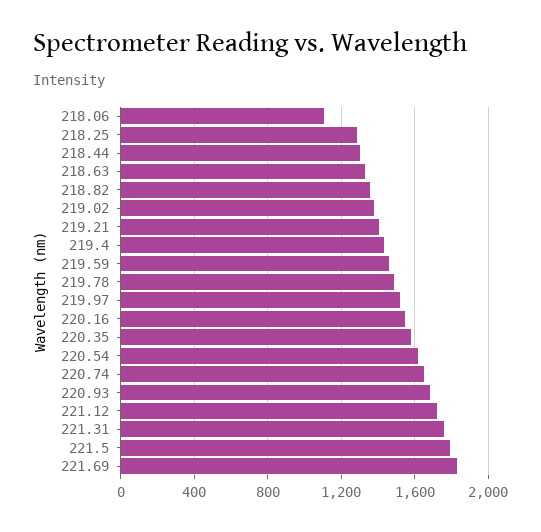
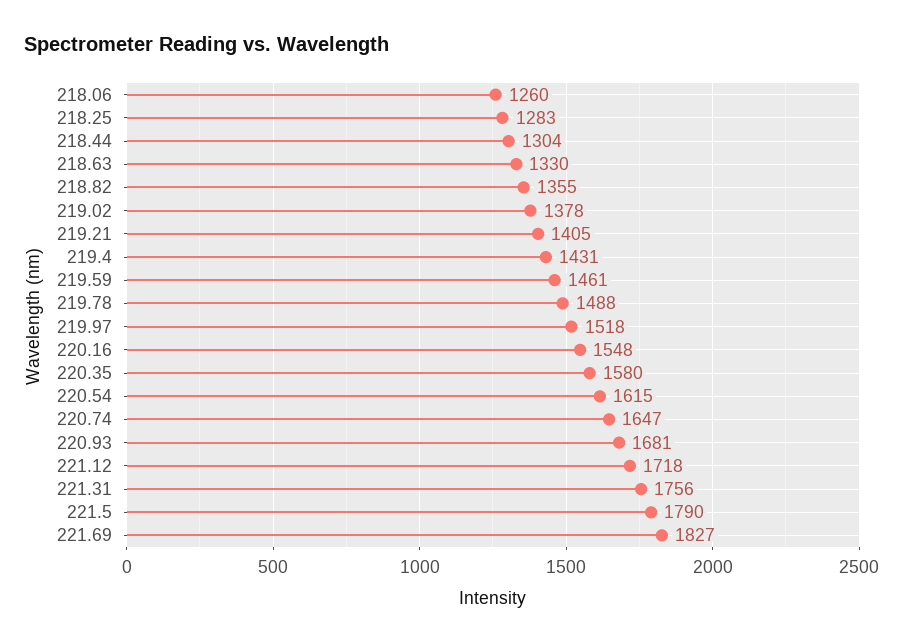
  {
-   "218.06": 1100,
+   "218.06": 1260,
    "218.25": 1283,
    "218.44": 1304,
    "218.63": 1330,
    "218.82": 1355,
    "219.02": 1378,
    "219.21": 1405,
    "219.4": 1431,
    "219.59": 1461,
    "219.78": 1488,
    "219.97": 1518,
    "220.16": 1548,
    "220.35": 1580,
    "220.54": 1615,
    "220.74": 1647,
    "220.93": 1681,
    "221.12": 1718,
    "221.31": 1756,
    "221.5": 1790,
    "221.69": 1827
  }

